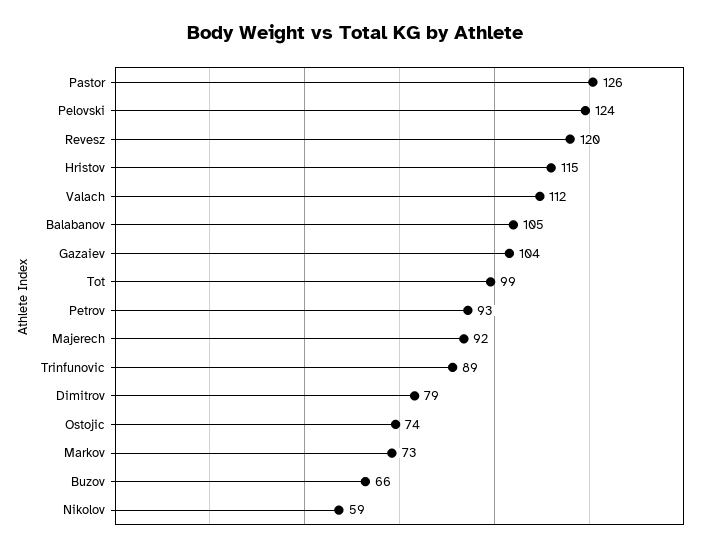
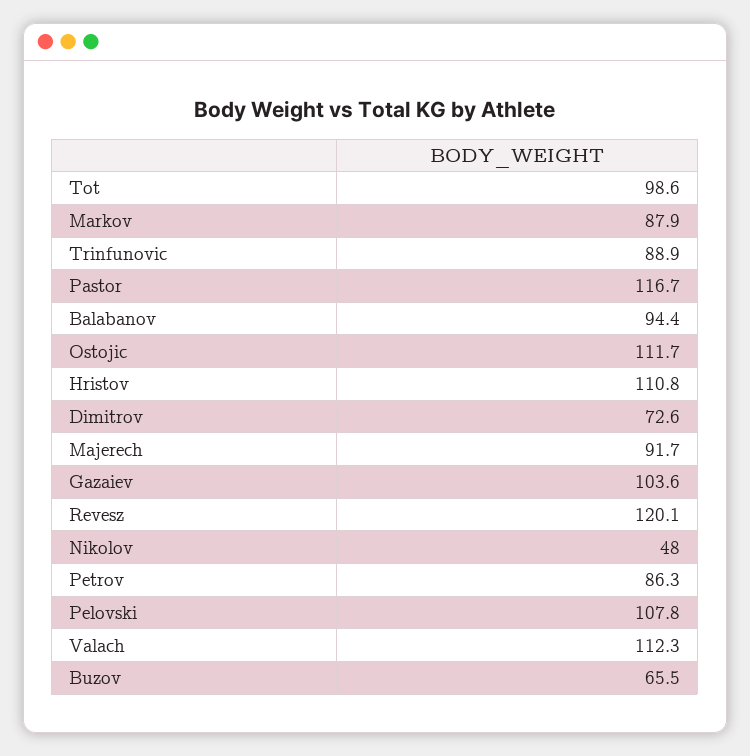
  {
-   "Pastor": 126,
+   "Pastor": 116.7,
-   "Pelovski": 124,
+   "Pelovski": 107.8,
    "Revesz": 120.1,
-   "Hristov": 115,
+   "Hristov": 110.8,
    "Valach": 112.3,
-   "Balabanov": 105,
+   "Balabanov": 94.4,
    "Gazaiev": 103.6,
    "Tot": 98.6,
-   "Petrov": 93,
+   "Petrov": 86.3,
    "Majerech": 91.7,
    "Trinfunovic": 88.9,
-   "Dimitrov": 79,
+   "Dimitrov": 72.6,
-   "Ostojic": 74,
+   "Ostojic": 111.7,
-   "Markov": 73,
+   "Markov": 87.9,
    "Buzov": 65.5,
-   "Nikolov": 59
+   "Nikolov": 48
  }

